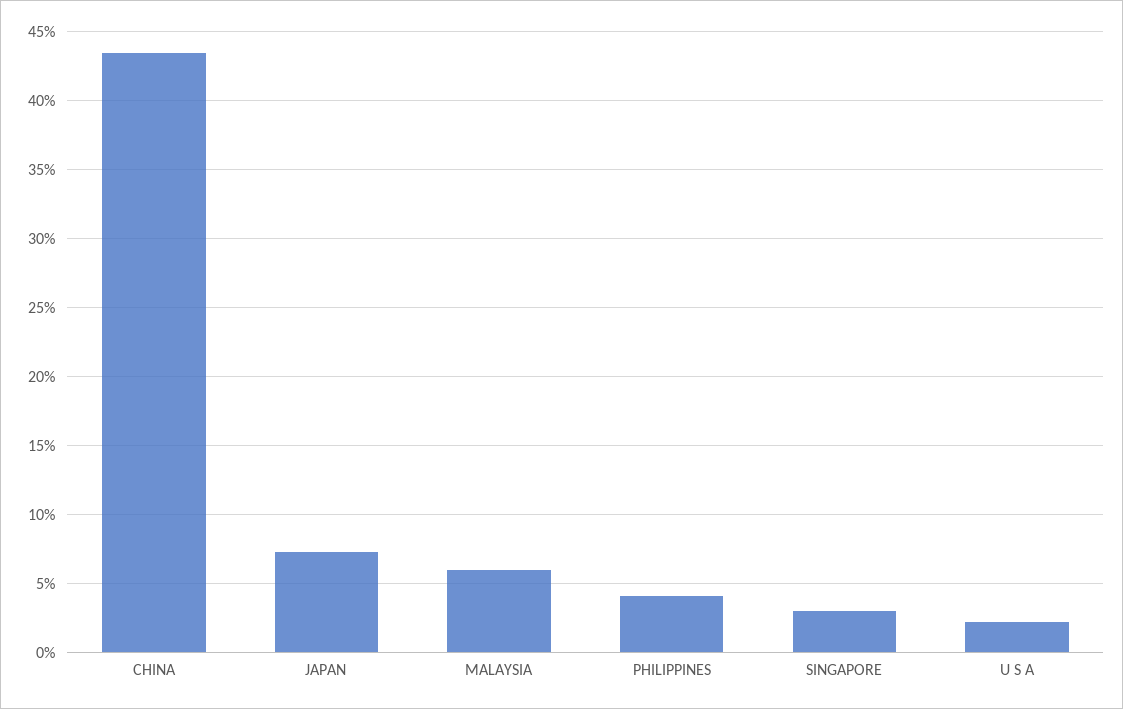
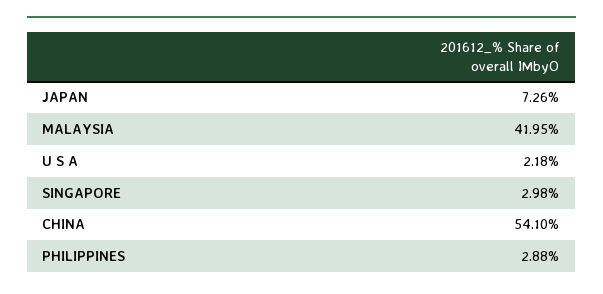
  {
-   "CHINA": 43.5,
+   "CHINA": 54.1,
    "JAPAN": 7.26,
-   "MALAYSIA": 6,
+   "MALAYSIA": 41.95,
-   "PHILIPPINES": 4,
+   "PHILIPPINES": 2.88,
    "SINGAPORE": 2.98,
    "U S A": 2.18
  }

